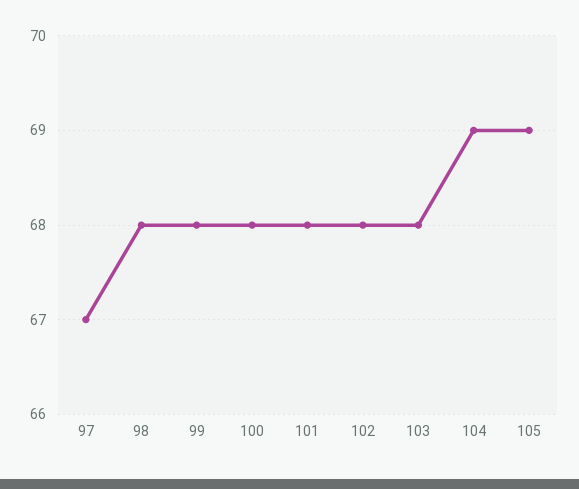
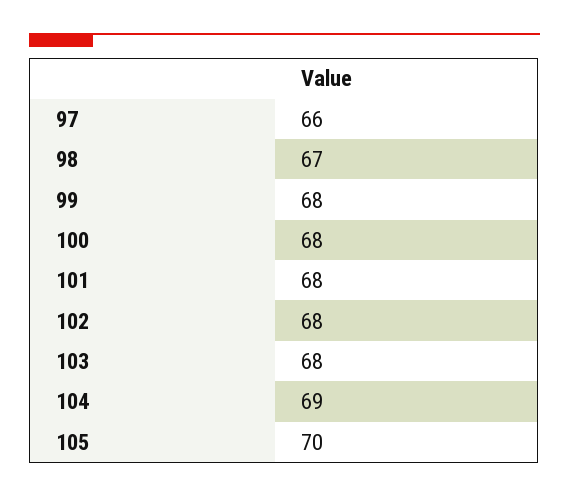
  {
-   "97": 67,
+   "97": 66,
-   "98": 68,
+   "98": 67,
    "99": 68,
    "100": 68,
    "101": 68,
    "102": 68,
    "103": 68,
    "104": 69,
-   "105": 69
+   "105": 70
  }

